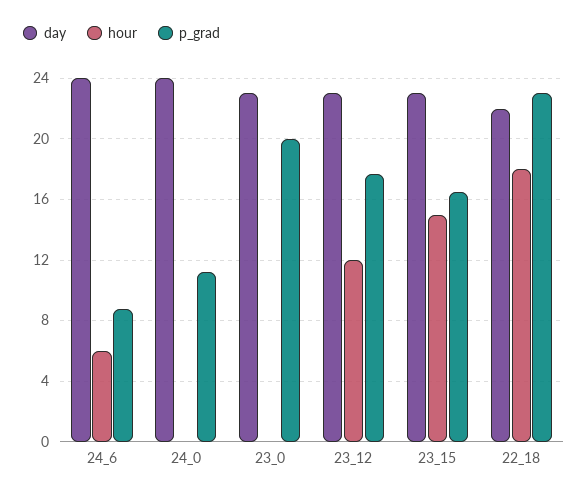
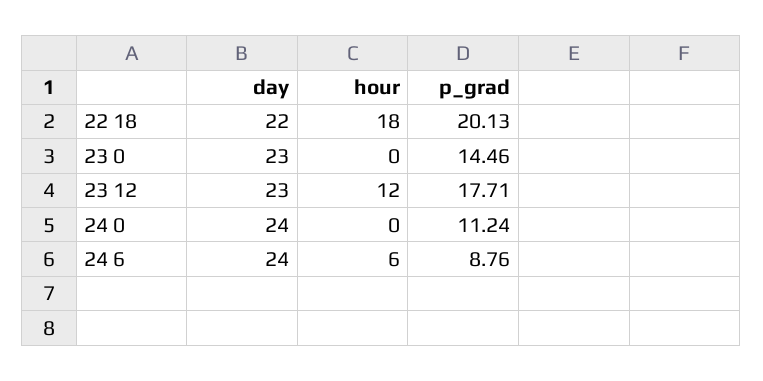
  {
    "day": {
      "24_6": 24,
      "24_0": 24,
      "23_0": 23,
      "23_12": 23,
-     "23_15": 23,
      "22_18": 22
    },
    "hour": {
      "24_6": 6,
      "24_0": 0,
      "23_0": 0,
      "23_12": 12,
-     "23_15": 15,
      "22_18": 18
    },
    "p_grad": {
      "24_6": 8.76,
      "24_0": 11.24,
-     "23_0": 20,
+     "23_0": 14.46,
      "23_12": 17.71,
-     "23_15": 16.5,
-     "22_18": 23
+     "22_18": 20.13
    }
  }

